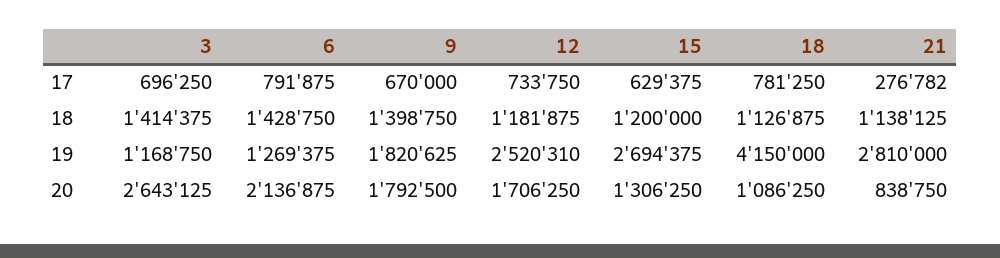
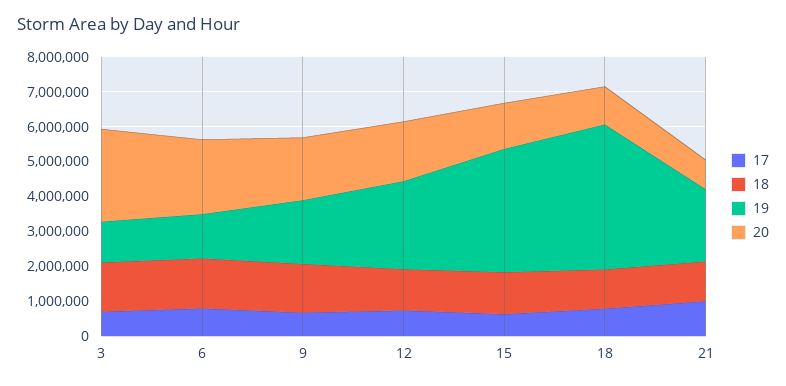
  {
    "17": {
      "3": 696250,
      "6": 791875,
      "9": 670000,
      "12": 733750,
      "15": 629375,
      "18": 781250,
-     "21": 276782
+     "21": 1000000
    },
    "18": {
      "3": 1414375,
      "6": 1428750,
      "9": 1398750,
      "12": 1181875,
      "15": 1200000,
      "18": 1126875,
      "21": 1138125
    },
    "19": {
      "3": 1168750,
      "6": 1269375,
      "9": 1820625,
      "12": 2520310,
-     "15": 2694375,
+     "15": 3500000,
      "18": 4150000,
-     "21": 2810000
+     "21": 2000000
    },
    "20": {
      "3": 2643125,
      "6": 2136875,
      "9": 1792500,
      "12": 1706250,
      "15": 1306250,
      "18": 1086250,
      "21": 838750
    }
  }

